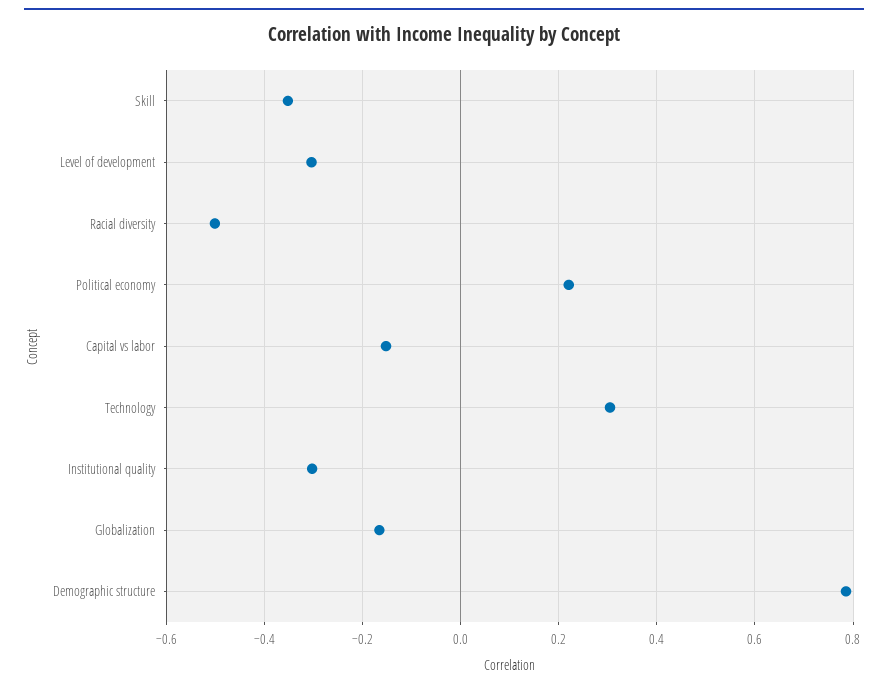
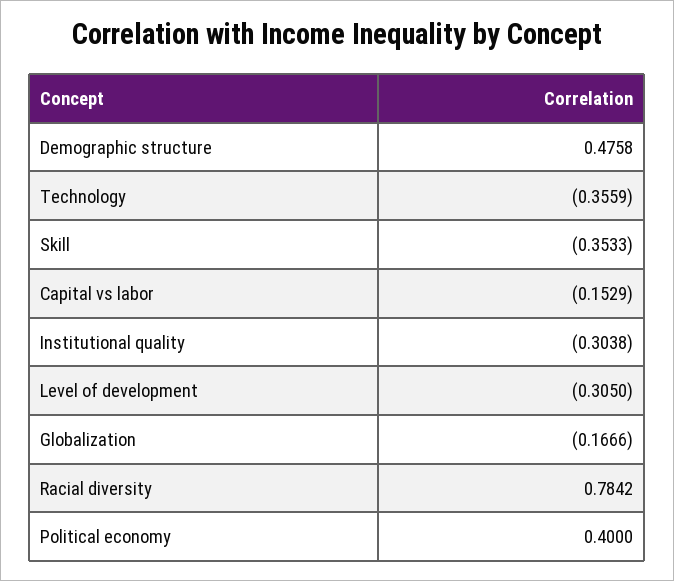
  {
    "Skill": -0.3533,
    "Level of development": -0.305,
-   "Racial diversity": -0.5,
+   "Racial diversity": 0.7842,
-   "Political economy": 0.22,
+   "Political economy": 0.4,
    "Capital vs labor": -0.1529,
-   "Technology": 0.3,
+   "Technology": -0.3559,
    "Institutional quality": -0.3038,
    "Globalization": -0.1666,
-   "Demographic structure": 0.78
+   "Demographic structure": 0.4758
  }

